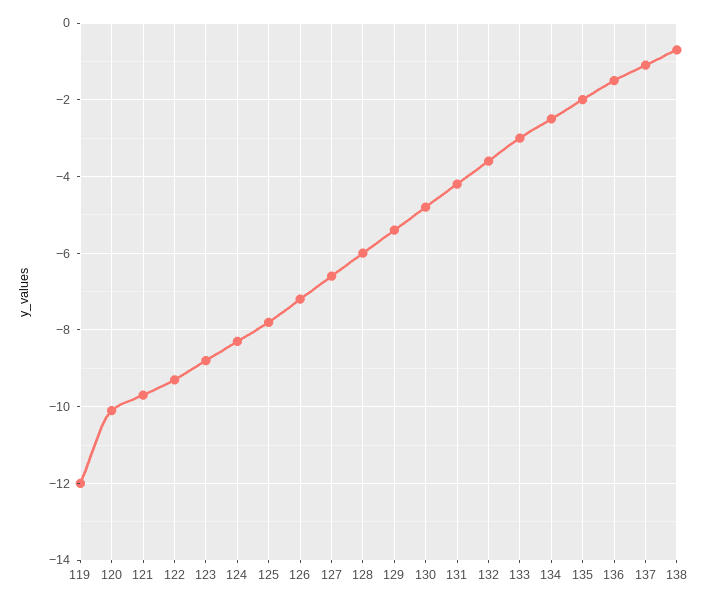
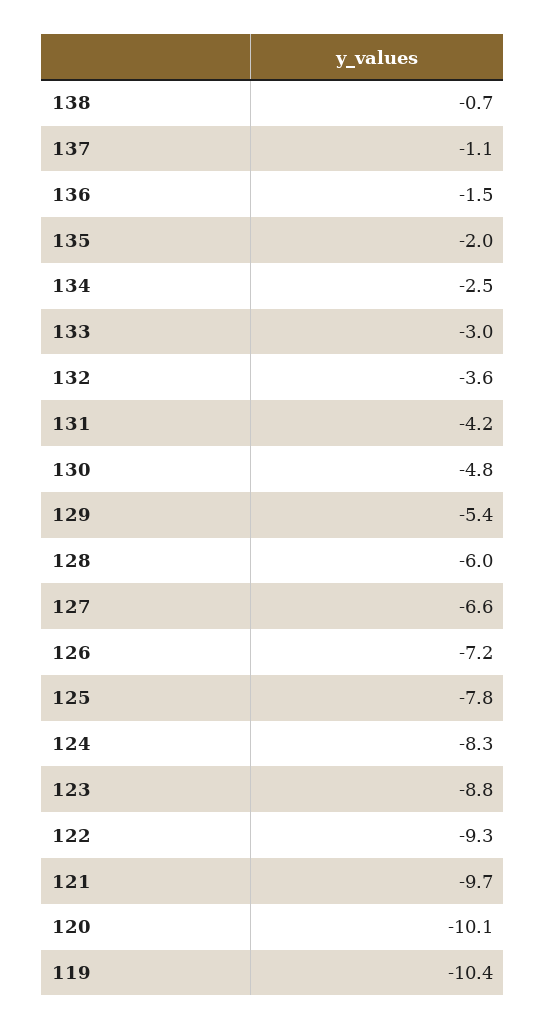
  {
-   "119": -12,
+   "119": -10.4,
    "120": -10.1,
    "121": -9.7,
    "122": -9.3,
    "123": -8.8,
    "124": -8.3,
    "125": -7.8,
    "126": -7.2,
    "127": -6.6,
    "128": -6,
    "129": -5.4,
    "130": -4.8,
    "131": -4.2,
    "132": -3.6,
    "133": -3,
    "134": -2.5,
    "135": -2,
    "136": -1.5,
    "137": -1.1,
    "138": -0.7
  }

